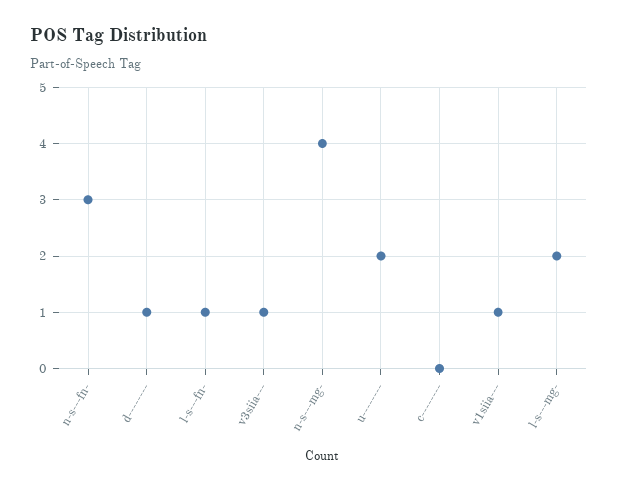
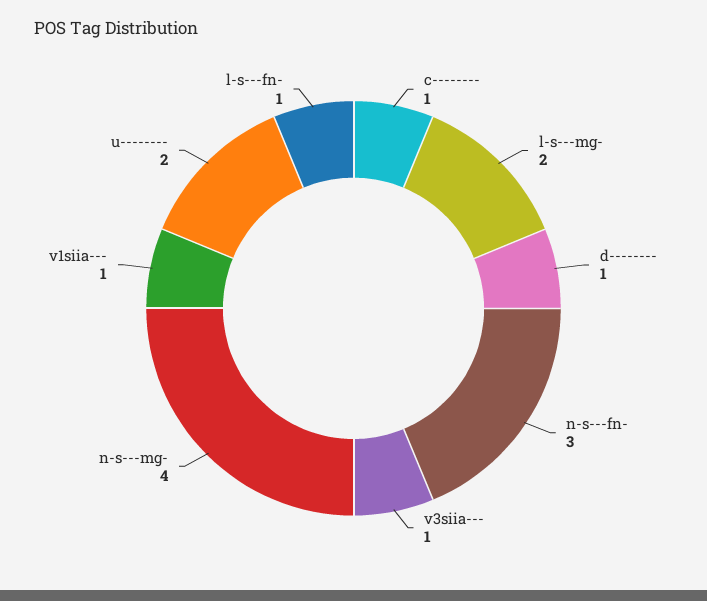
  {
    "n-s---fn-": 3,
    "d--------": 1,
    "l-s---fn-": 1,
    "v3siia---": 1,
    "n-s---mg-": 4,
    "u--------": 2,
-   "c--------": 0,
+   "c--------": 1,
    "v1siia---": 1,
    "l-s---mg-": 2
  }

